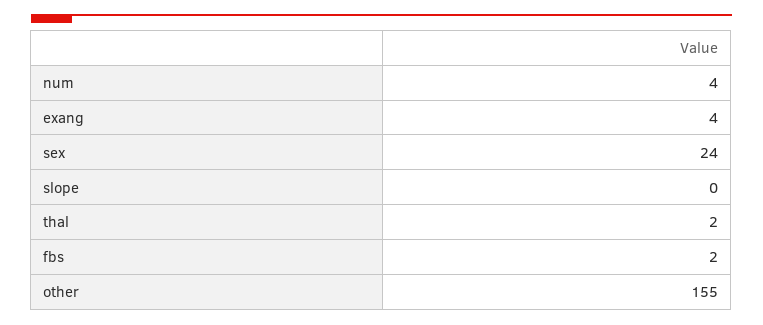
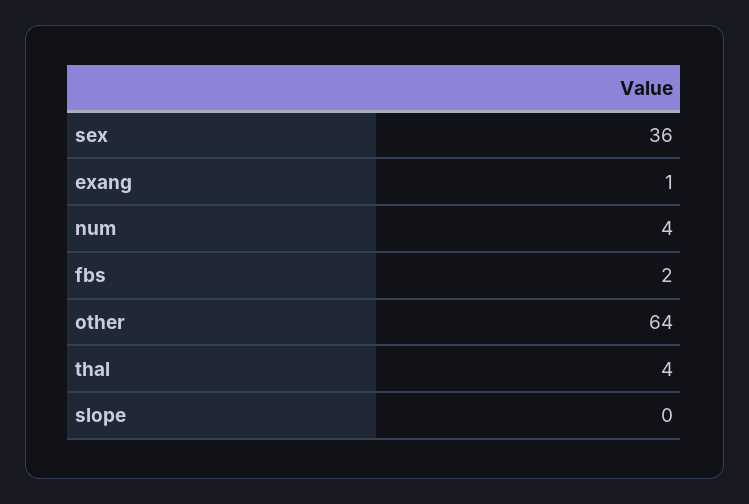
  {
    "num": 4,
-   "exang": 4,
+   "exang": 1,
-   "sex": 24,
+   "sex": 36,
    "slope": 0,
-   "thal": 2,
+   "thal": 4,
    "fbs": 2,
-   "other": 155
+   "other": 64
  }

